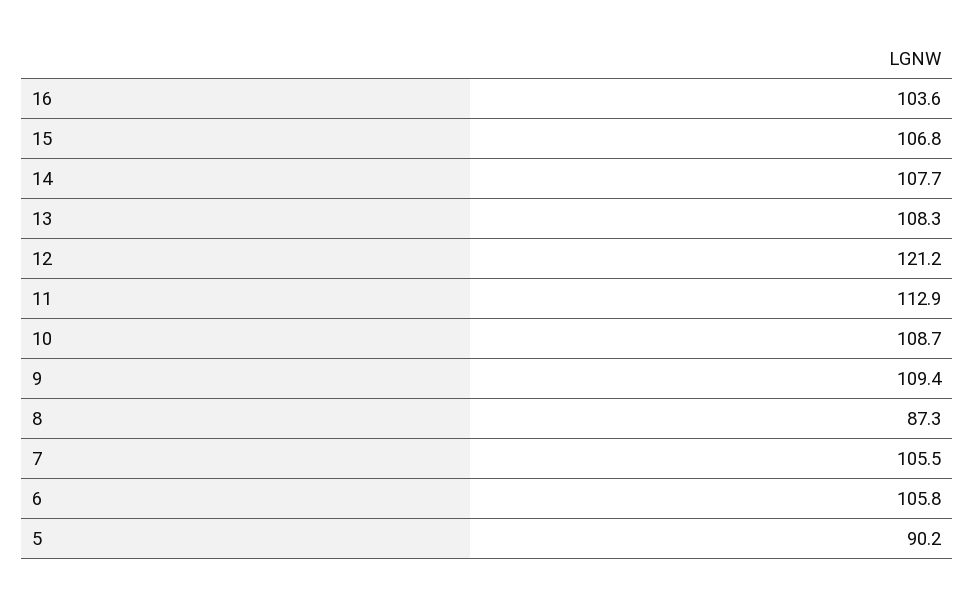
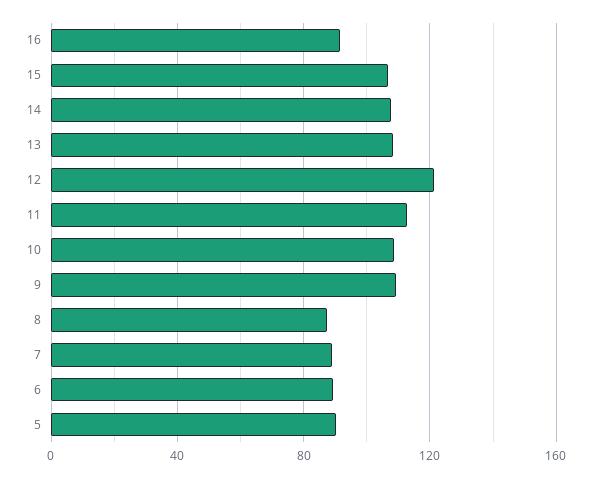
  {
-   "16": 103.6,
+   "16": 90,
    "15": 106.8,
    "14": 107.7,
    "13": 108.3,
    "12": 121.2,
    "11": 112.9,
    "10": 108.7,
    "9": 109.4,
    "8": 87.3,
-   "7": 105.5,
+   "7": 90,
-   "6": 105.8,
+   "6": 90,
    "5": 90.2
  }

